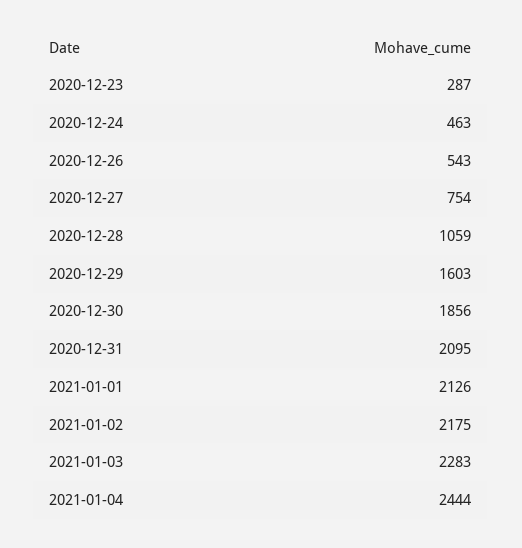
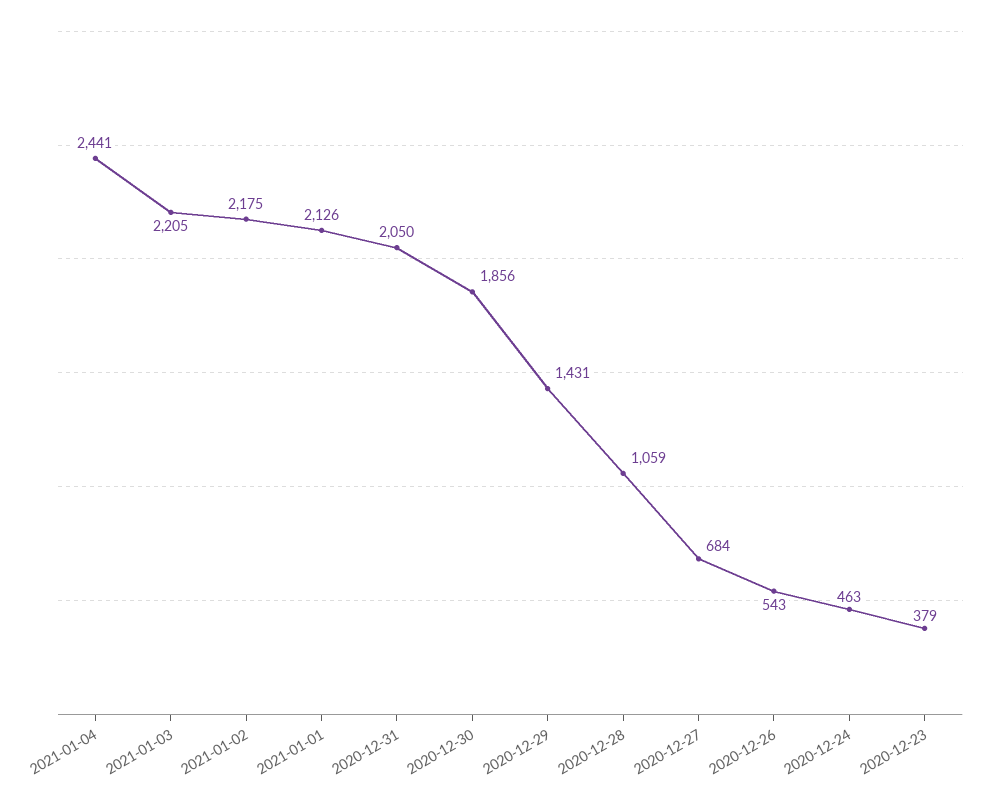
  {
-   "2020-12-23": 287,
+   "2020-12-23": 379,
    "2020-12-24": 463,
    "2020-12-26": 543,
-   "2020-12-27": 754,
+   "2020-12-27": 684,
    "2020-12-28": 1059,
-   "2020-12-29": 1603,
+   "2020-12-29": 1431,
    "2020-12-30": 1856,
-   "2020-12-31": 2095,
+   "2020-12-31": 2050,
    "2021-01-01": 2126,
    "2021-01-02": 2175,
-   "2021-01-03": 2283,
+   "2021-01-03": 2205,
-   "2021-01-04": 2444
+   "2021-01-04": 2441
  }

